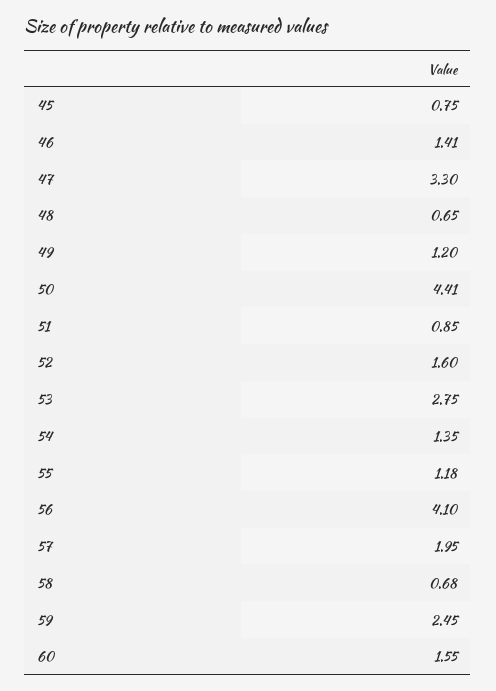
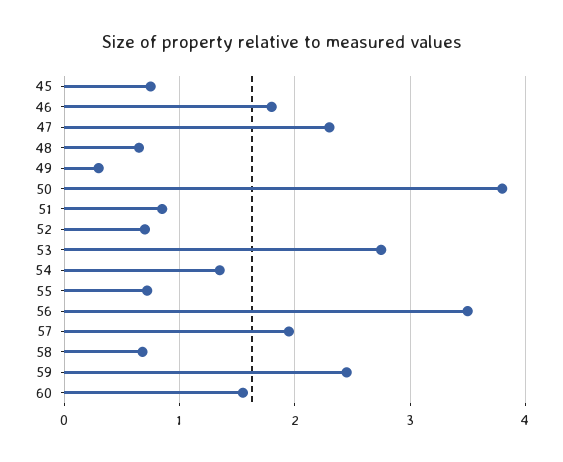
  {
    "45": 0.75,
-   "46": 1.41,
+   "46": 1.8,
-   "47": 3.3,
+   "47": 2.3,
    "48": 0.65,
-   "49": 1.2,
+   "49": 0.3,
-   "50": 4.41,
+   "50": 3.8,
    "51": 0.85,
-   "52": 1.6,
+   "52": 0.7,
    "53": 2.75,
    "54": 1.35,
-   "55": 1.18,
+   "55": 0.7,
-   "56": 4.1,
+   "56": 3.5,
    "57": 1.95,
    "58": 0.68,
    "59": 2.45,
    "60": 1.55
  }

